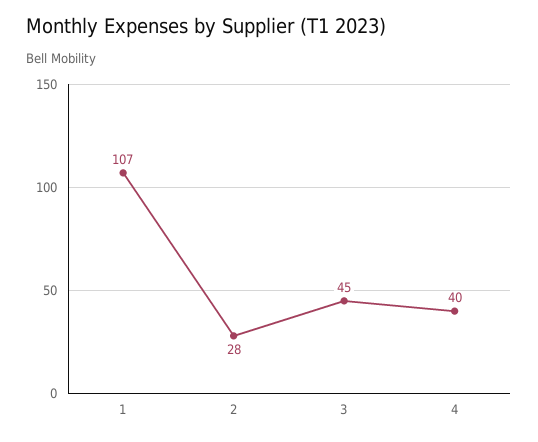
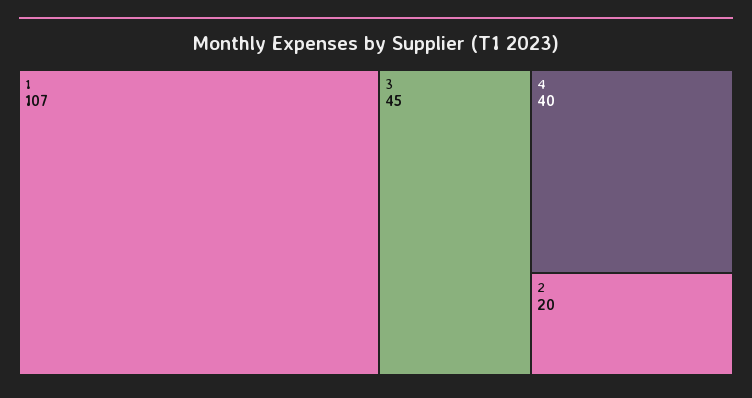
  {
    "1": 107,
-   "2": 28,
+   "2": 20,
    "3": 45,
    "4": 40
  }

